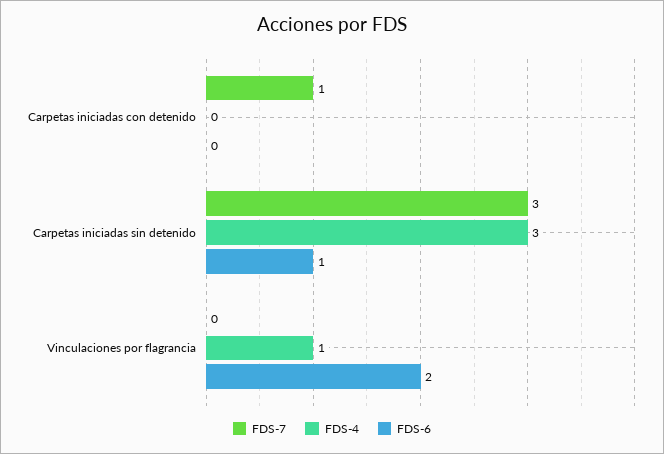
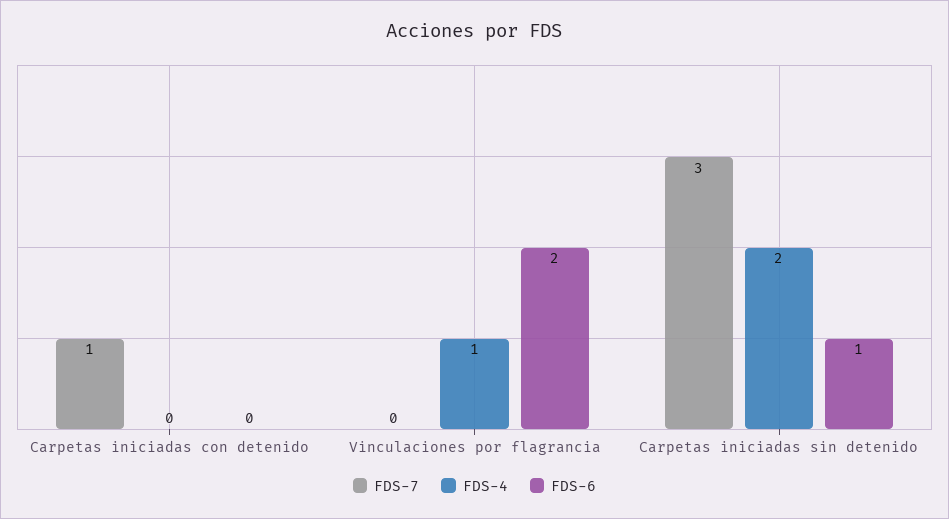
  {
    "FDS-7": {
      "Carpetas iniciadas con detenido": 1,
      "Carpetas iniciadas sin detenido": 3,
      "Vinculaciones por flagrancia": 0
    },
    "FDS-4": {
      "Carpetas iniciadas con detenido": 0,
-     "Carpetas iniciadas sin detenido": 3,
+     "Carpetas iniciadas sin detenido": 2,
      "Vinculaciones por flagrancia": 1
    },
    "FDS-6": {
      "Carpetas iniciadas con detenido": 0,
      "Carpetas iniciadas sin detenido": 1,
      "Vinculaciones por flagrancia": 2
    }
  }

